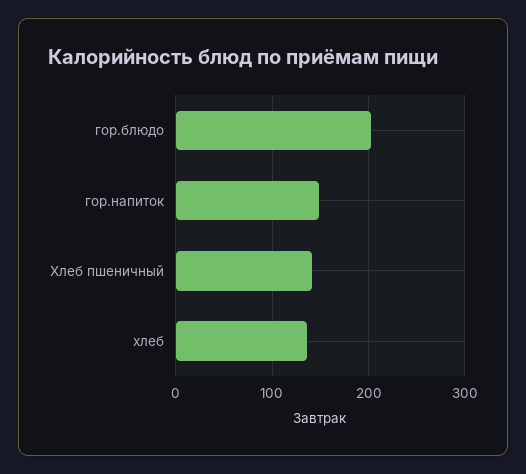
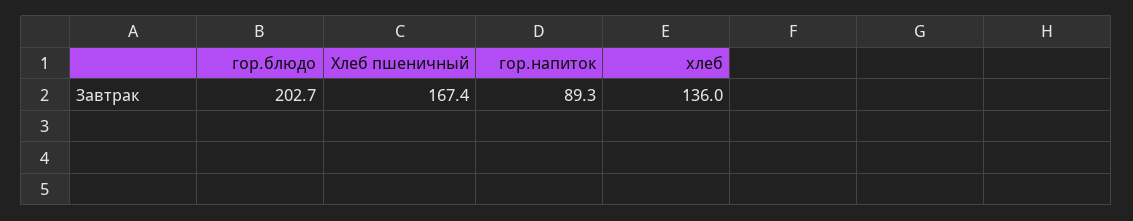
  {
    "гор.блюдо": 202.7,
-   "гор.напиток": 150,
+   "гор.напиток": 89.3,
-   "Хлеб пшеничный": 140,
+   "Хлеб пшеничный": 167.4,
    "хлеб": 136
  }

